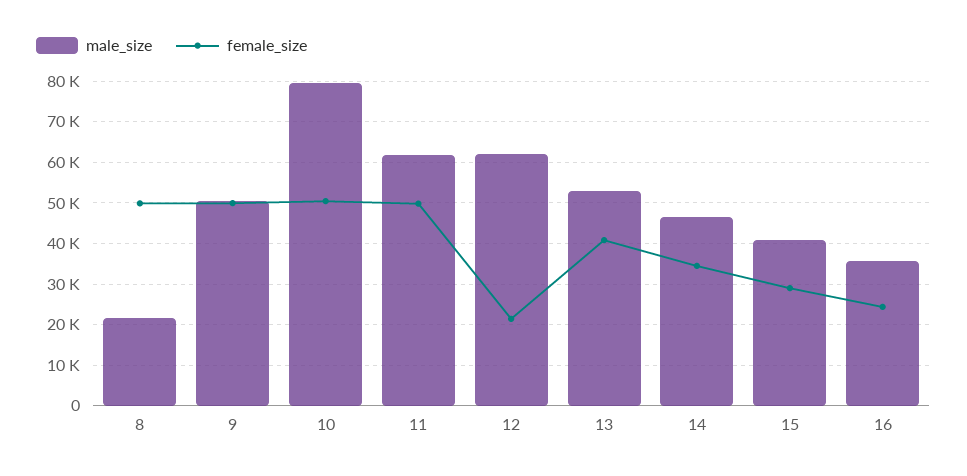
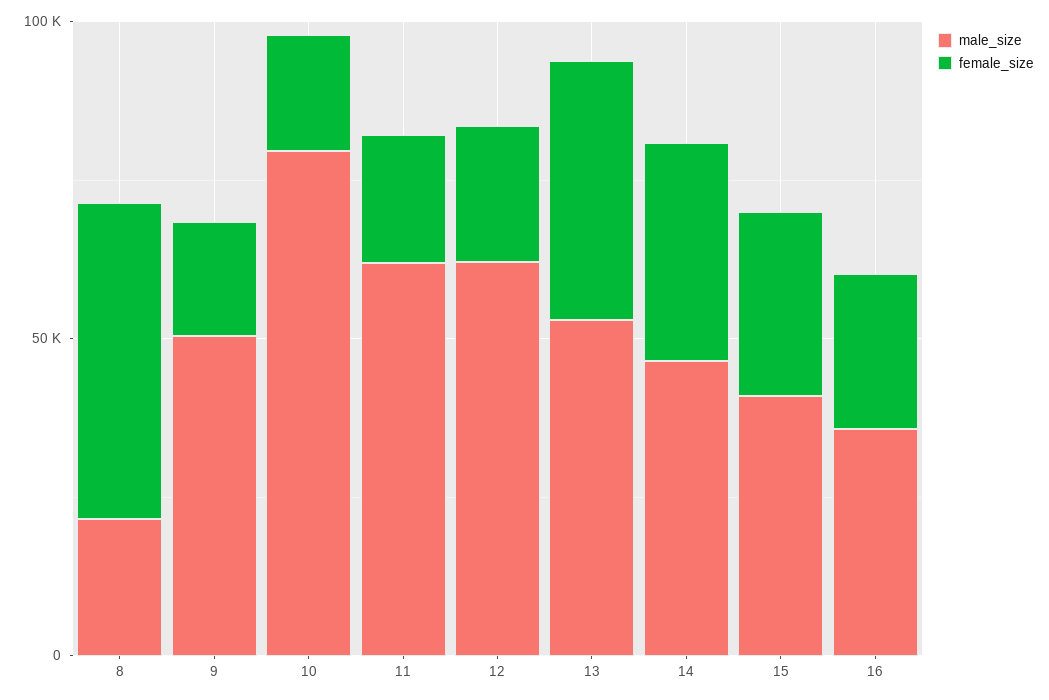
  {
    "male_size": {
      "8": 22000,
      "9": 50000,
      "10": 80000,
      "11": 62000,
      "12": 62000,
      "13": 52000,
      "14": 46000,
      "15": 40000,
      "16": 36000
    },
    "female_size": {
      "8": 50000,
-     "9": 50000,
+     "9": 20000,
-     "10": 50000,
+     "10": 20000,
-     "11": 50000,
+     "11": 20000,
      "12": 22000,
      "13": 40000,
      "14": 34000,
      "15": 30000,
      "16": 24000
    }
  }

